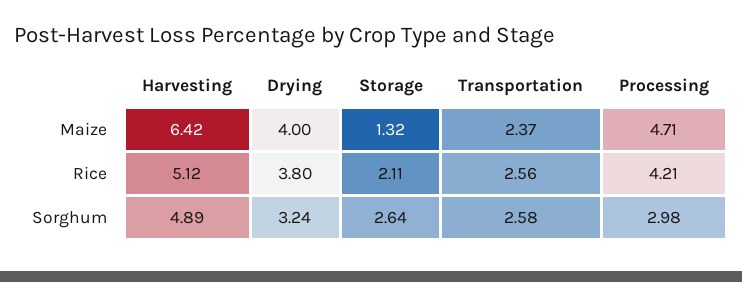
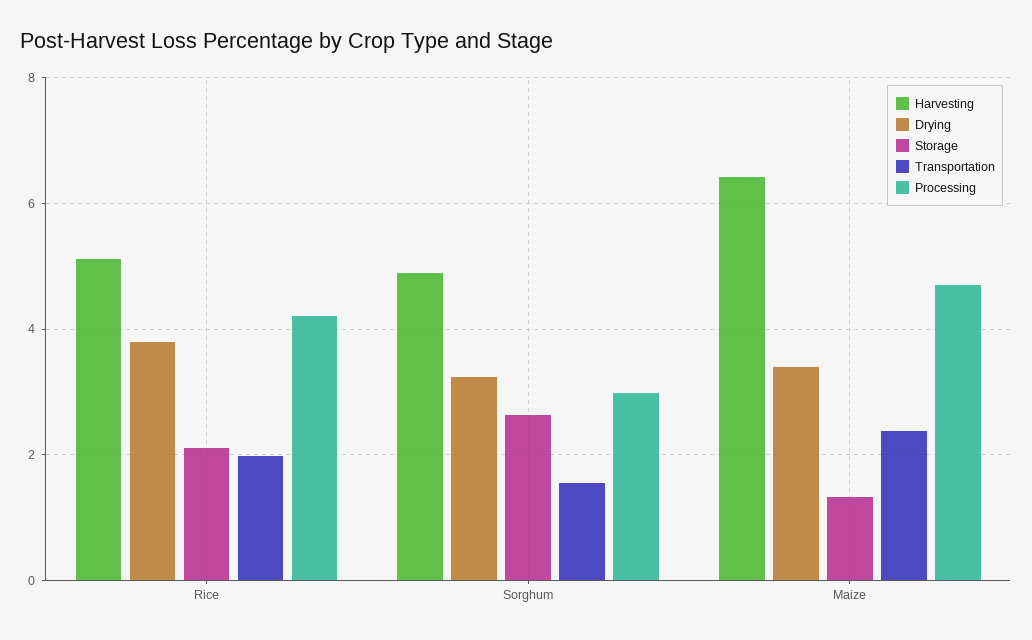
  {
    "Harvesting": {
      "Maize": 6.42,
      "Rice": 5.12,
      "Sorghum": 4.89
    },
    "Drying": {
-     "Maize": 4,
+     "Maize": 3.4,
      "Rice": 3.8,
      "Sorghum": 3.24
    },
    "Storage": {
      "Maize": 1.32,
      "Rice": 2.11,
      "Sorghum": 2.64
    },
    "Transportation": {
      "Maize": 2.37,
-     "Rice": 2.56,
+     "Rice": 2,
-     "Sorghum": 2.58
+     "Sorghum": 1.6
    },
    "Processing": {
      "Maize": 4.71,
      "Rice": 4.21,
      "Sorghum": 2.98
    }
  }

